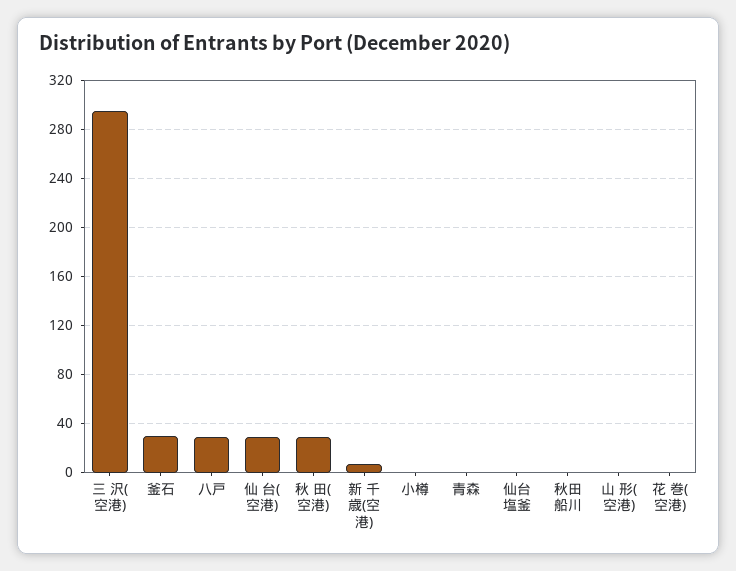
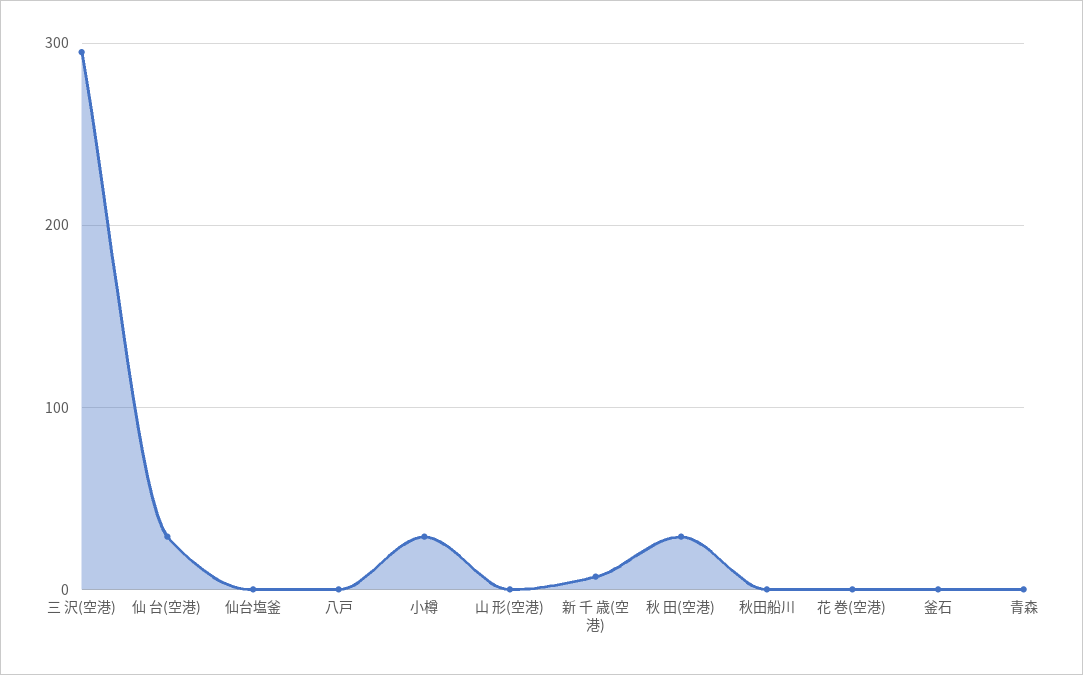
  {
    "三 沢(空港)": 295,
-   "釜石": 30,
+   "釜石": 0,
-   "八戸": 30,
+   "八戸": 0,
    "仙 台(空港)": 30,
    "秋 田(空港)": 30,
    "新 千 歳(空港)": 5,
-   "小樽": 0,
+   "小樽": 30,
    "青森": 0,
    "仙台塩釜": 0,
    "秋田船川": 0,
    "山 形(空港)": 0,
    "花 巻(空港)": 0
  }

